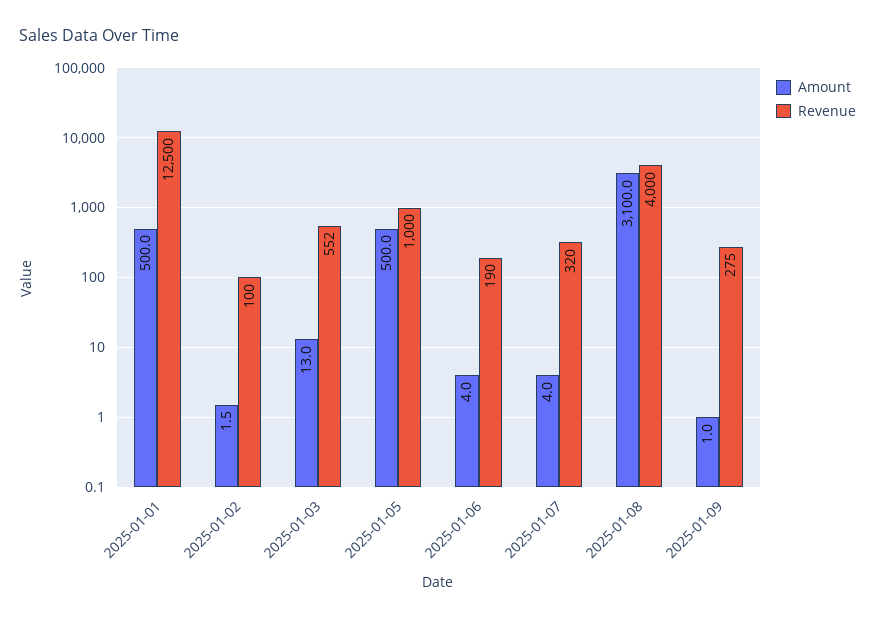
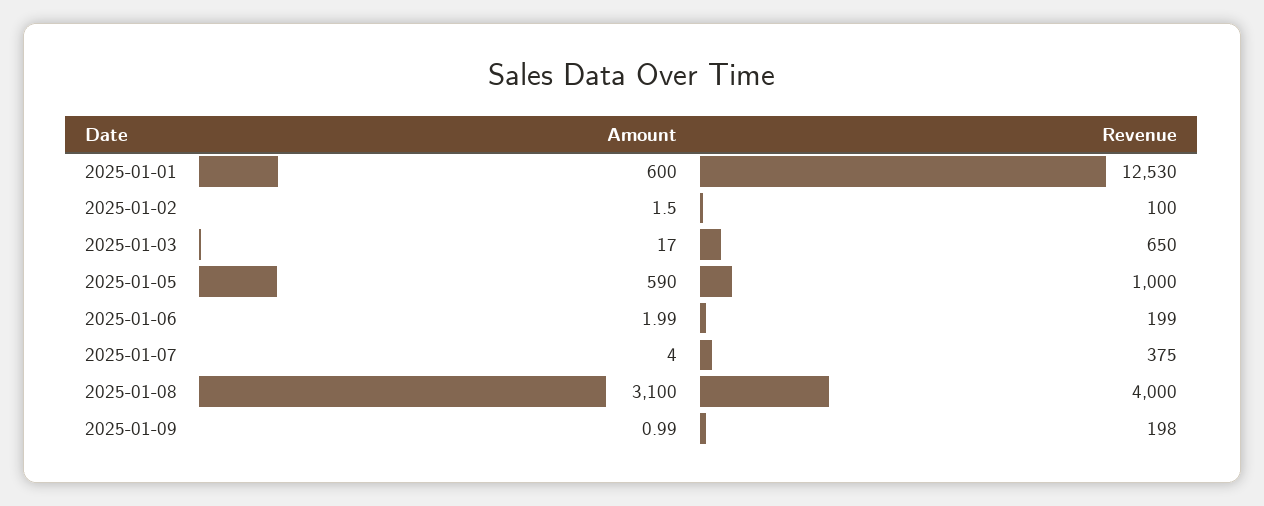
  {
    "Amount": {
-     "2025-01-01": 500,
+     "2025-01-01": 600,
      "2025-01-02": 1.5,
-     "2025-01-03": 13,
+     "2025-01-03": 17,
-     "2025-01-05": 500,
+     "2025-01-05": 590,
-     "2025-01-06": 4,
+     "2025-01-06": 1.99,
      "2025-01-07": 4,
      "2025-01-08": 3100,
      "2025-01-09": 0.99
    },
    "Revenue": {
-     "2025-01-01": 12500,
+     "2025-01-01": 12530,
      "2025-01-02": 100,
-     "2025-01-03": 552,
+     "2025-01-03": 650,
      "2025-01-05": 1000,
-     "2025-01-06": 190,
+     "2025-01-06": 199,
-     "2025-01-07": 320,
+     "2025-01-07": 375,
      "2025-01-08": 4000,
-     "2025-01-09": 275
+     "2025-01-09": 198
    }
  }

